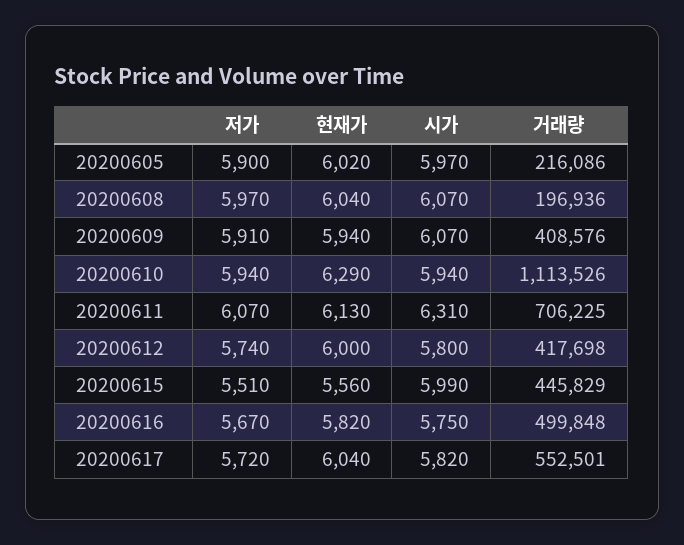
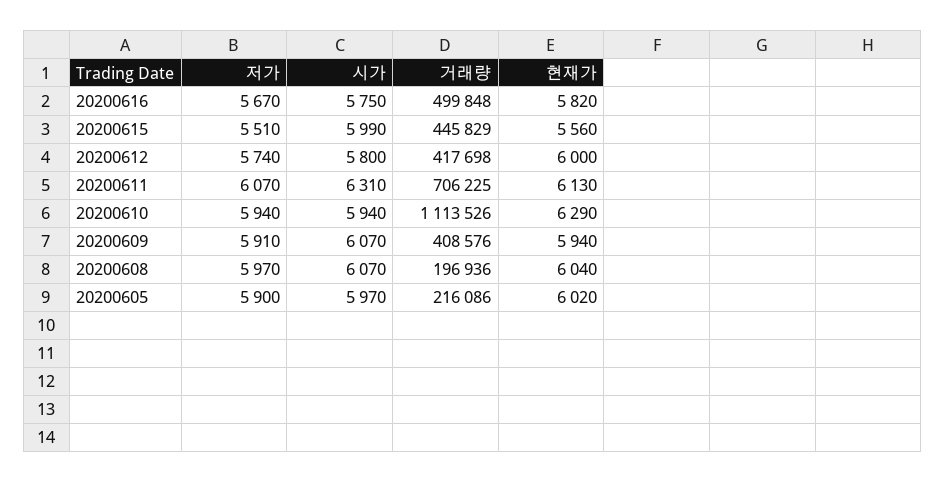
  {
    "저가": {
      "20200605": 5900,
      "20200608": 5970,
      "20200609": 5910,
      "20200610": 5940,
      "20200611": 6070,
      "20200612": 5740,
      "20200615": 5510,
-     "20200616": 5670,
+     "20200616": 5670
-     "20200617": 5720
    },
    "현재가": {
      "20200605": 6020,
      "20200608": 6040,
      "20200609": 5940,
      "20200610": 6290,
      "20200611": 6130,
      "20200612": 6000,
      "20200615": 5560,
-     "20200616": 5820,
+     "20200616": 5820
-     "20200617": 6040
    },
    "시가": {
      "20200605": 5970,
      "20200608": 6070,
      "20200609": 6070,
      "20200610": 5940,
      "20200611": 6310,
      "20200612": 5800,
      "20200615": 5990,
-     "20200616": 5750,
+     "20200616": 5750
-     "20200617": 5820
    },
    "거래량": {
      "20200605": 216086,
      "20200608": 196936,
      "20200609": 408576,
      "20200610": 1113526,
      "20200611": 706225,
      "20200612": 417698,
      "20200615": 445829,
-     "20200616": 499848,
+     "20200616": 499848
-     "20200617": 552501
    }
  }

